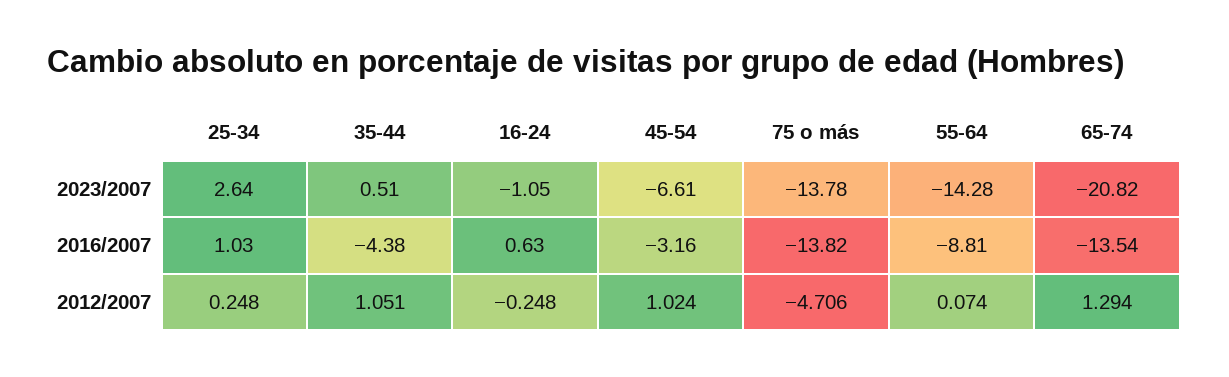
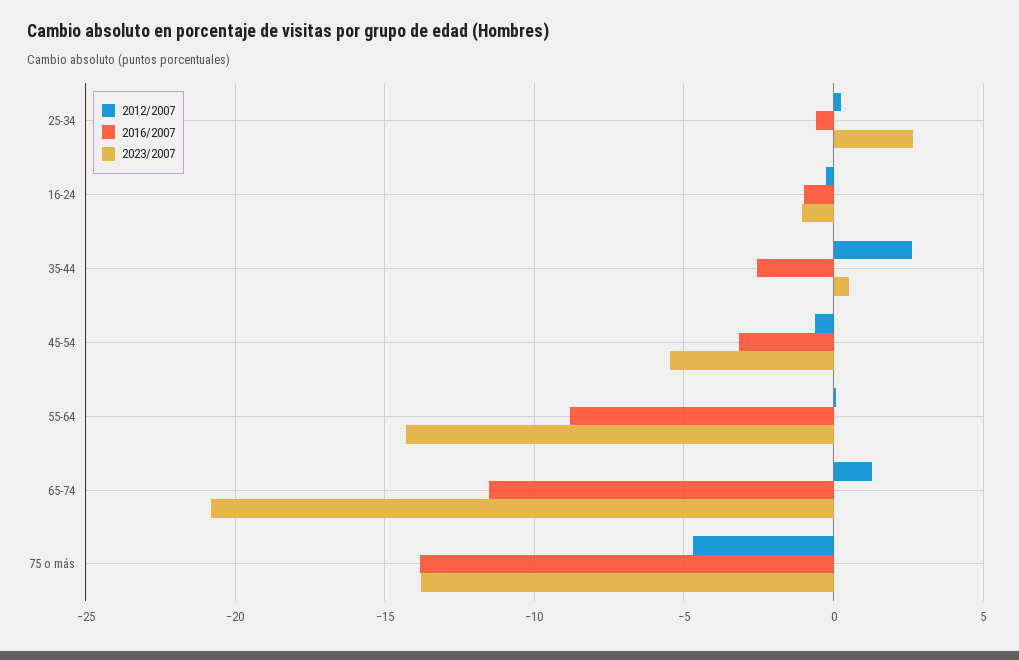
  {
    "2023/2007": {
      "25-34": 2.64,
      "35-44": 0.51,
      "16-24": -1.05,
-     "45-54": -6.61,
+     "45-54": -5.5,
      "75 o más": -13.78,
      "55-64": -14.28,
      "65-74": -20.82
    },
    "2016/2007": {
-     "25-34": 1.03,
+     "25-34": -0.5,
-     "35-44": -4.38,
+     "35-44": -2.5,
-     "16-24": 0.63,
+     "16-24": -1,
      "45-54": -3.16,
      "75 o más": -13.82,
      "55-64": -8.81,
-     "65-74": -13.54
+     "65-74": -11.5
    },
    "2012/2007": {
      "25-34": 0.248,
-     "35-44": 1.051,
+     "35-44": 2.5,
      "16-24": -0.248,
-     "45-54": 1.024,
+     "45-54": -0.5,
      "75 o más": -4.706,
      "55-64": 0.074,
      "65-74": 1.294
    }
  }

